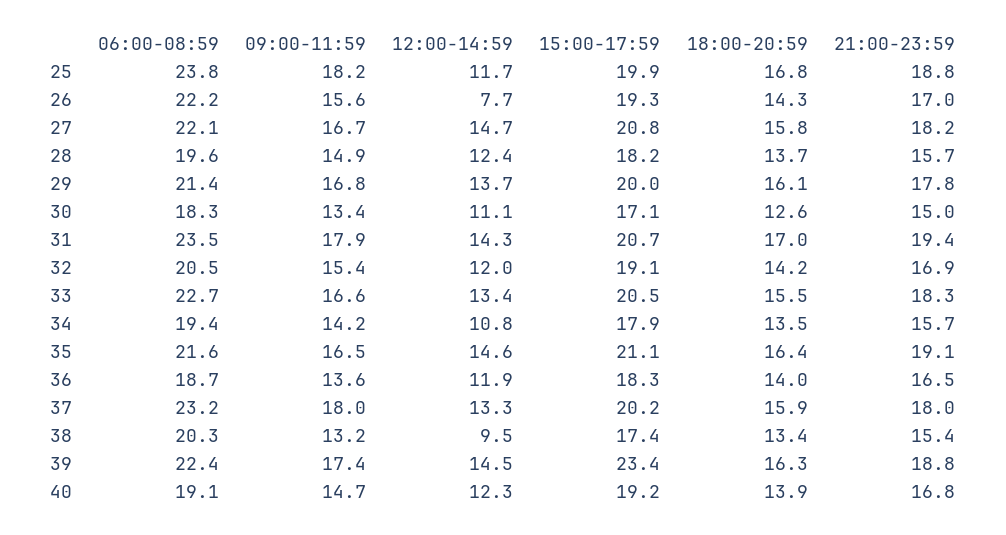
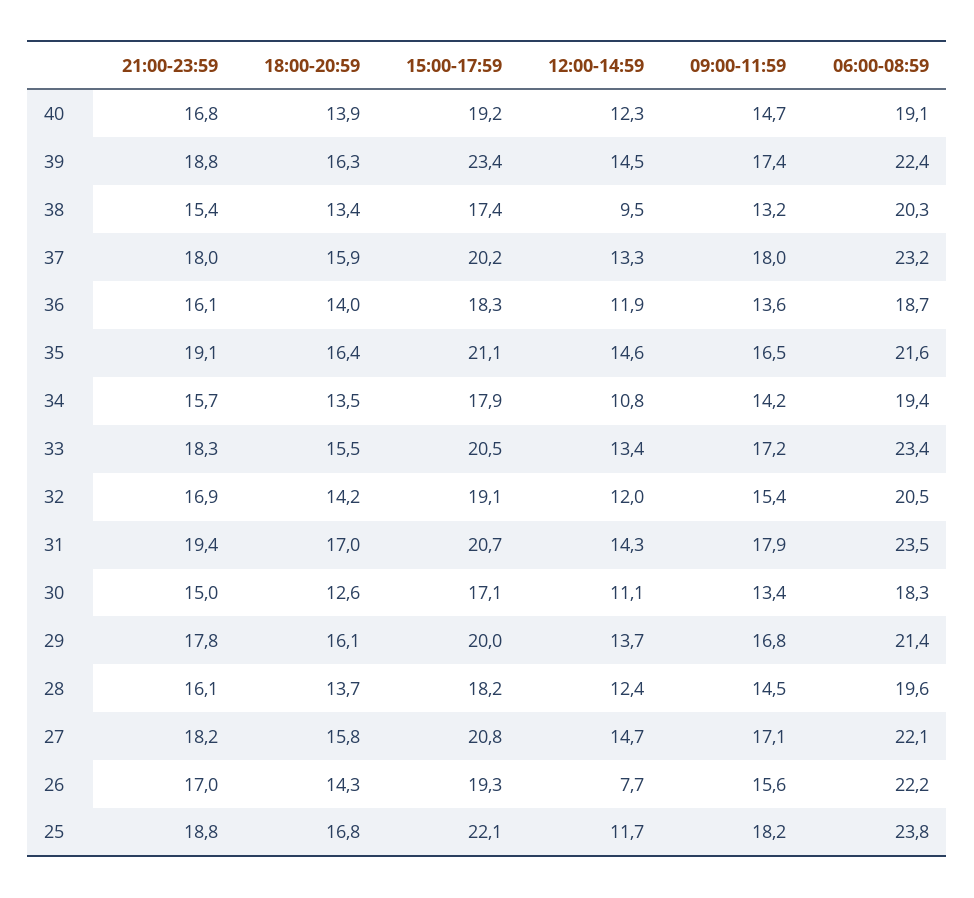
  {
    "06:00-08:59": {
      "25": 23.8,
      "26": 22.2,
      "27": 22.1,
      "28": 19.6,
      "29": 21.4,
      "30": 18.3,
      "31": 23.5,
      "32": 20.5,
-     "33": 22.7,
+     "33": 23.4,
      "34": 19.4,
      "35": 21.6,
      "36": 18.7,
      "37": 23.2,
      "38": 20.3,
      "39": 22.4,
      "40": 19.1
    },
    "09:00-11:59": {
      "25": 18.2,
      "26": 15.6,
-     "27": 16.7,
+     "27": 17.1,
-     "28": 14.9,
+     "28": 14.5,
      "29": 16.8,
      "30": 13.4,
      "31": 17.9,
      "32": 15.4,
-     "33": 16.6,
+     "33": 17.2,
      "34": 14.2,
      "35": 16.5,
      "36": 13.6,
      "37": 18,
      "38": 13.2,
      "39": 17.4,
      "40": 14.7
    },
    "12:00-14:59": {
      "25": 11.7,
      "26": 7.7,
      "27": 14.7,
      "28": 12.4,
      "29": 13.7,
      "30": 11.1,
      "31": 14.3,
      "32": 12,
      "33": 13.4,
      "34": 10.8,
      "35": 14.6,
      "36": 11.9,
      "37": 13.3,
      "38": 9.5,
      "39": 14.5,
      "40": 12.3
    },
    "15:00-17:59": {
-     "25": 19.9,
+     "25": 22.1,
      "26": 19.3,
      "27": 20.8,
      "28": 18.2,
      "29": 20,
      "30": 17.1,
      "31": 20.7,
      "32": 19.1,
      "33": 20.5,
      "34": 17.9,
      "35": 21.1,
      "36": 18.3,
      "37": 20.2,
      "38": 17.4,
      "39": 23.4,
      "40": 19.2
    },
    "18:00-20:59": {
      "25": 16.8,
      "26": 14.3,
      "27": 15.8,
      "28": 13.7,
      "29": 16.1,
      "30": 12.6,
      "31": 17,
      "32": 14.2,
      "33": 15.5,
      "34": 13.5,
      "35": 16.4,
      "36": 14,
      "37": 15.9,
      "38": 13.4,
      "39": 16.3,
      "40": 13.9
    },
    "21:00-23:59": {
      "25": 18.8,
      "26": 17,
      "27": 18.2,
-     "28": 15.7,
+     "28": 16.1,
      "29": 17.8,
      "30": 15,
      "31": 19.4,
      "32": 16.9,
      "33": 18.3,
      "34": 15.7,
      "35": 19.1,
-     "36": 16.5,
+     "36": 16.1,
      "37": 18,
      "38": 15.4,
      "39": 18.8,
      "40": 16.8
    }
  }

